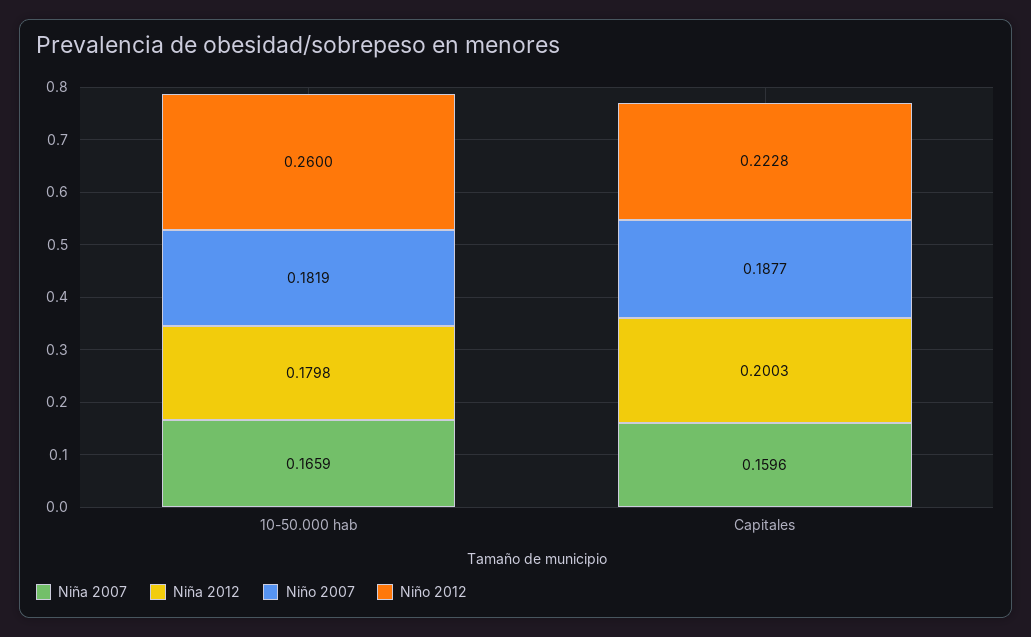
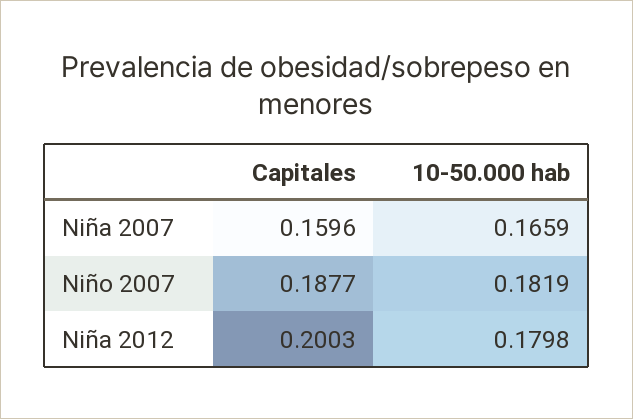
  {
    "Niña 2007": {
      "10-50.000 hab": 0.1659,
      "Capitales": 0.1596
    },
    "Niña 2012": {
      "10-50.000 hab": 0.1798,
      "Capitales": 0.2003
    },
    "Niño 2007": {
      "10-50.000 hab": 0.1819,
      "Capitales": 0.1877
-   },
+   }
-   "Niño 2012": {
-     "10-50.000 hab": 0.26,
-     "Capitales": 0.2228
-   }
  }

